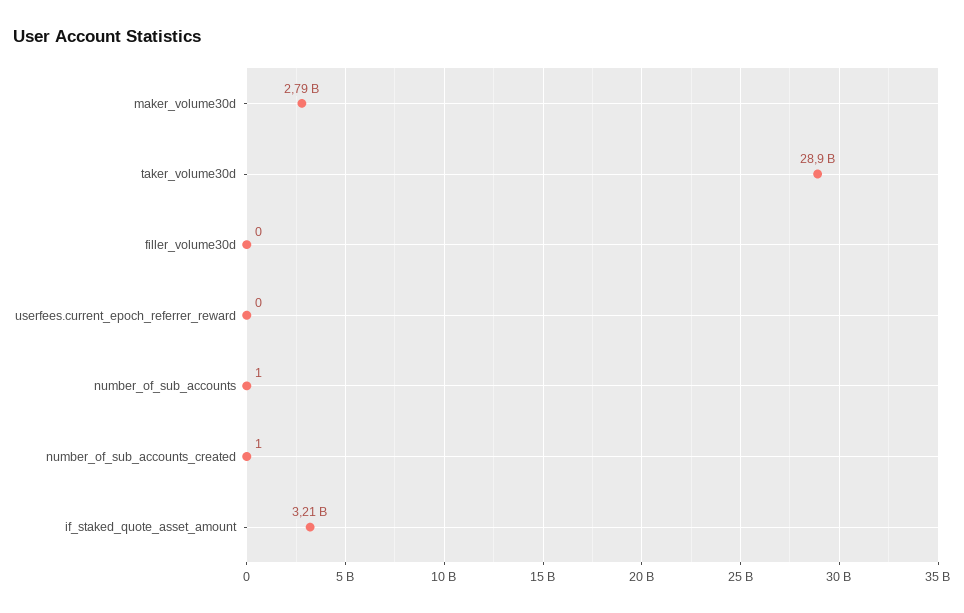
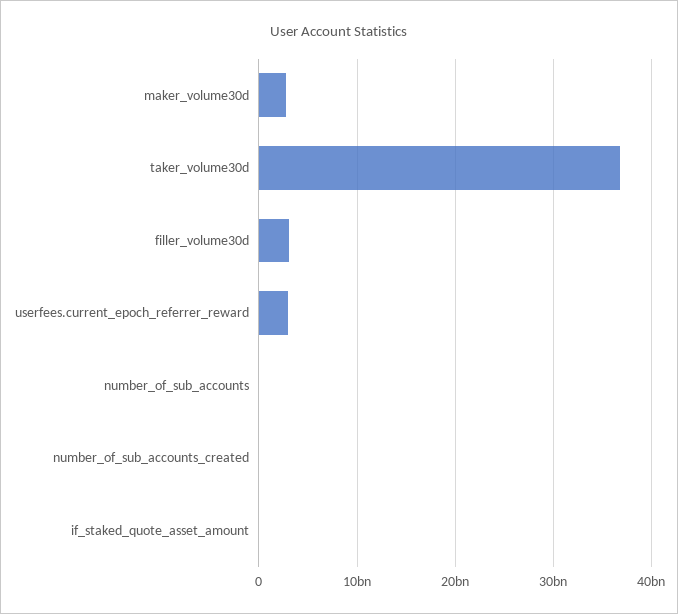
  {
    "maker_volume30d": 2790000000,
-   "taker_volume30d": 28900000000,
+   "taker_volume30d": 37000000000,
-   "filler_volume30d": 0,
+   "filler_volume30d": 3000000000,
-   "userfees.current_epoch_referrer_reward": 0,
+   "userfees.current_epoch_referrer_reward": 3000000000,
    "number_of_sub_accounts": 1,
    "number_of_sub_accounts_created": 1,
-   "if_staked_quote_asset_amount": 3210000000
+   "if_staked_quote_asset_amount": 0
  }

